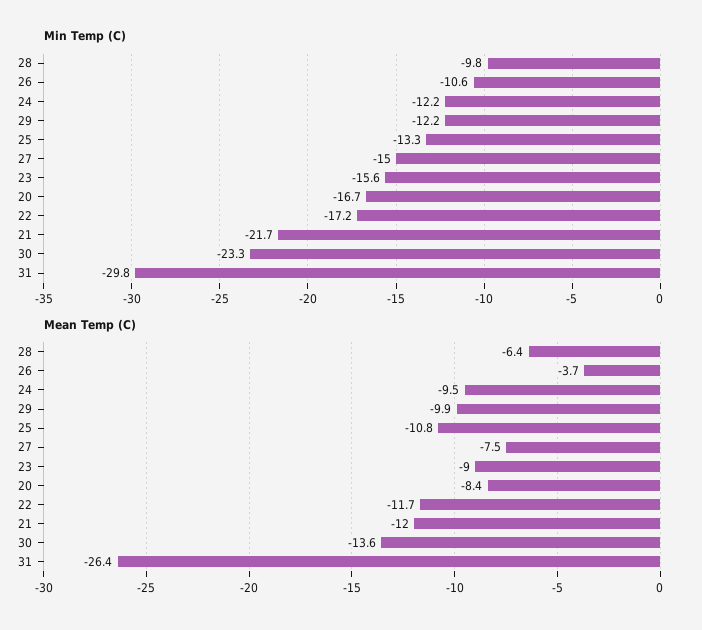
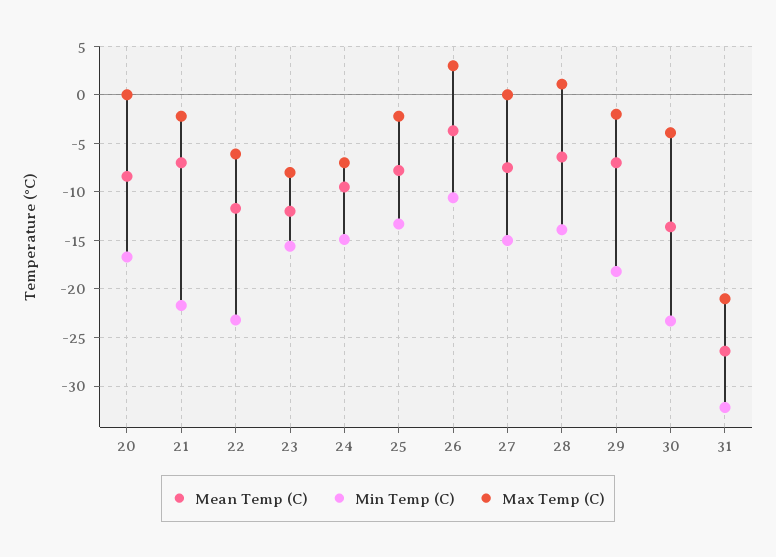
  {
    "Min Temp (C)": {
-     "28": -9.8,
+     "28": -14,
      "26": -10.6,
-     "24": -12.2,
+     "24": -15,
-     "29": -12.2,
+     "29": -18,
      "25": -13.3,
      "27": -15,
      "23": -15.6,
      "20": -16.7,
-     "22": -17.2,
+     "22": -23,
      "21": -21.7,
      "30": -23.3,
-     "31": -29.8
+     "31": -32
    },
    "Mean Temp (C)": {
      "28": -6.4,
      "26": -3.7,
      "24": -9.5,
-     "29": -9.9,
+     "29": -7,
-     "25": -10.8,
+     "25": -8,
      "27": -7.5,
-     "23": -9,
+     "23": -12,
      "20": -8.4,
      "22": -11.7,
-     "21": -12,
+     "21": -7,
      "30": -13.6,
      "31": -26.4
-   }
+   },
+   "Max Temp (C)": {
+     "20": 0,
+     "21": -2,
+     "22": -6,
+     "23": -8,
+     "24": -7,
+     "25": -2,
+     "26": 3,
+     "27": 0,
+     "28": 1,
+     "29": -2,
+     "30": -4,
+     "31": -21
+   }
  }

